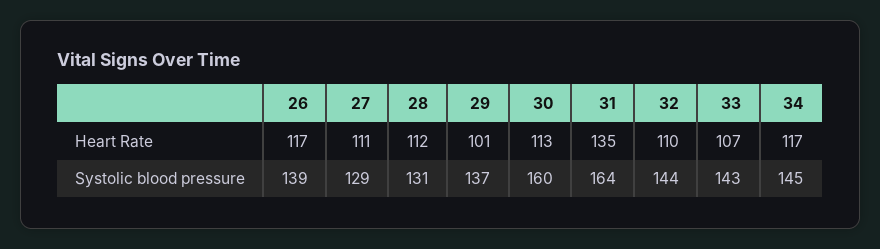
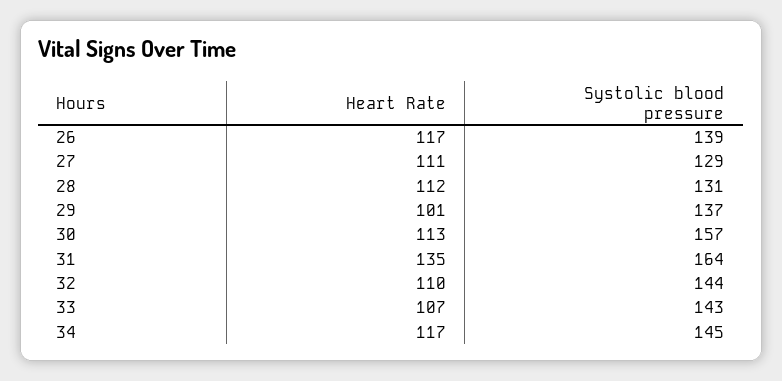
  {
    "26": {
      "Heart Rate": 117,
      "Systolic blood pressure": 139
    },
    "27": {
      "Heart Rate": 111,
      "Systolic blood pressure": 129
    },
    "28": {
      "Heart Rate": 112,
      "Systolic blood pressure": 131
    },
    "29": {
      "Heart Rate": 101,
      "Systolic blood pressure": 137
    },
    "30": {
      "Heart Rate": 113,
-     "Systolic blood pressure": 160
+     "Systolic blood pressure": 157
    },
    "31": {
      "Heart Rate": 135,
      "Systolic blood pressure": 164
    },
    "32": {
      "Heart Rate": 110,
      "Systolic blood pressure": 144
    },
    "33": {
      "Heart Rate": 107,
      "Systolic blood pressure": 143
    },
    "34": {
      "Heart Rate": 117,
      "Systolic blood pressure": 145
    }
  }

